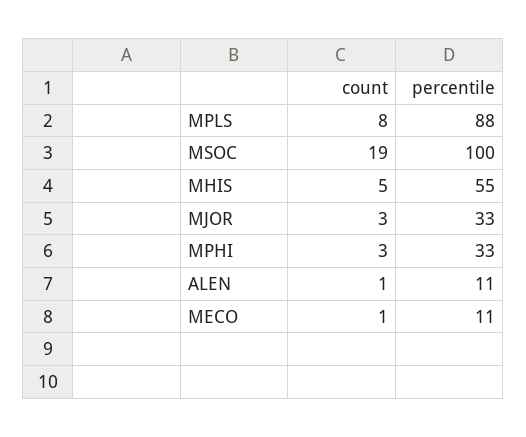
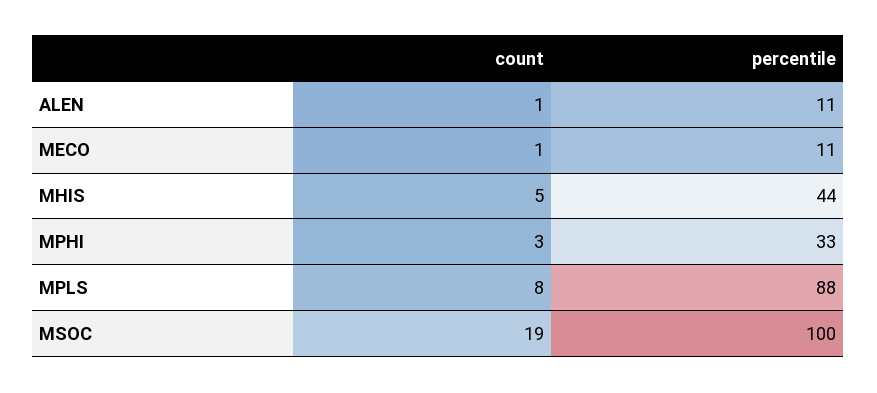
  {
    "count": {
      "MPLS": 8,
      "MSOC": 19,
      "MHIS": 5,
-     "MJOR": 3,
      "MPHI": 3,
      "ALEN": 1,
      "MECO": 1
    },
    "percentile": {
      "MPLS": 88,
      "MSOC": 100,
-     "MHIS": 55,
+     "MHIS": 44,
-     "MJOR": 33,
      "MPHI": 33,
      "ALEN": 11,
      "MECO": 11
    }
  }

